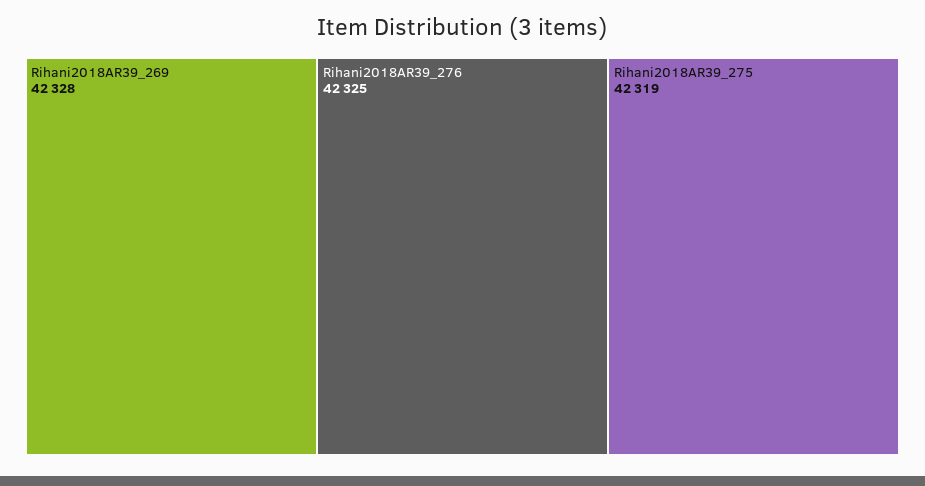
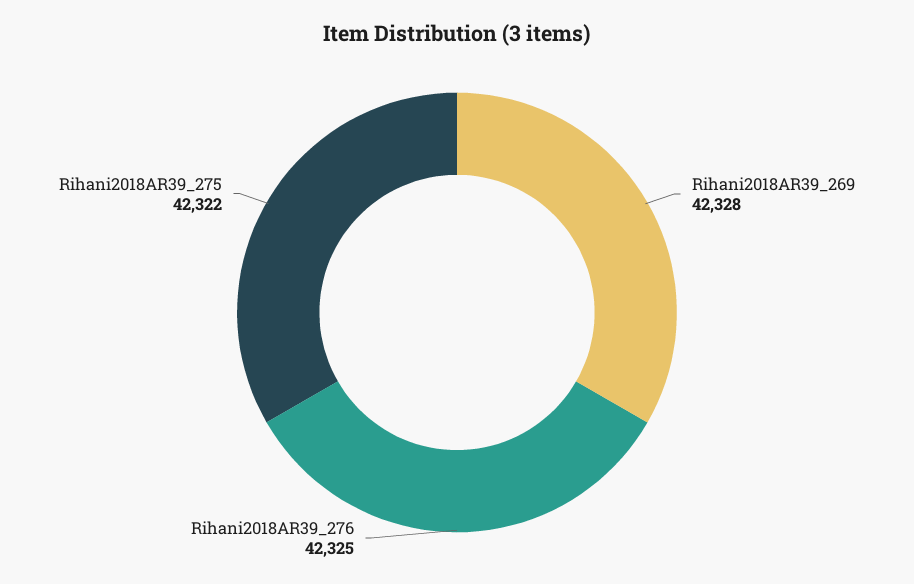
  {
    "Rihani2018AR39_269": 42328,
    "Rihani2018AR39_276": 42325,
-   "Rihani2018AR39_275": 42319
+   "Rihani2018AR39_275": 42322
  }

